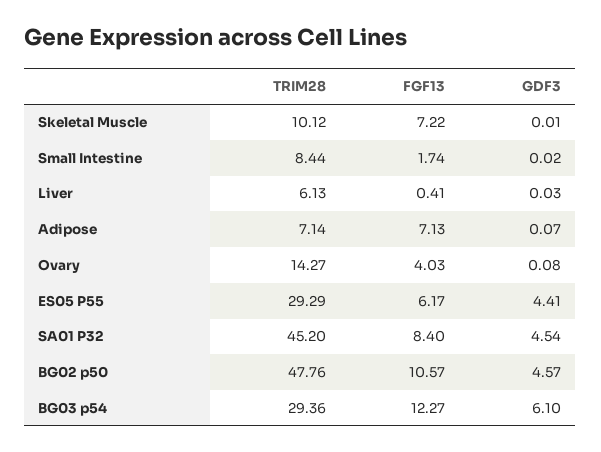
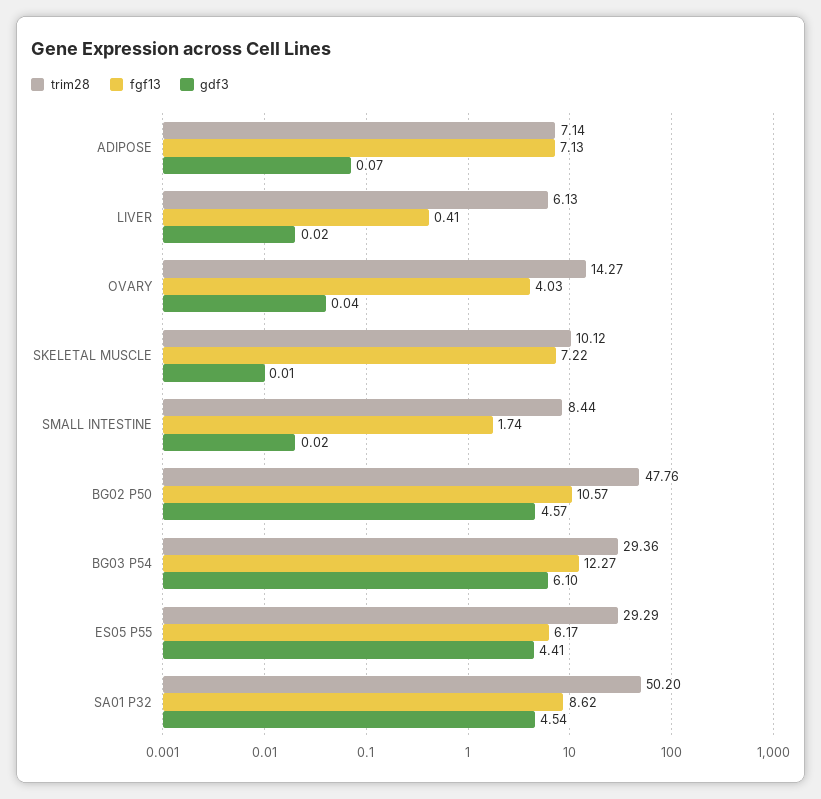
  {
    "TRIM28": {
      "Skeletal Muscle": 10.12,
      "Small Intestine": 8.44,
      "Liver": 6.13,
      "Adipose": 7.14,
      "Ovary": 14.27,
      "ES05 P55": 29.29,
-     "SA01 P32": 45.2,
+     "SA01 P32": 50.2,
      "BG02 p50": 47.76,
      "BG03 p54": 29.36
    },
    "FGF13": {
      "Skeletal Muscle": 7.22,
      "Small Intestine": 1.74,
      "Liver": 0.41,
      "Adipose": 7.13,
      "Ovary": 4.03,
      "ES05 P55": 6.17,
-     "SA01 P32": 8.4,
+     "SA01 P32": 8.62,
      "BG02 p50": 10.57,
      "BG03 p54": 12.27
    },
    "GDF3": {
      "Skeletal Muscle": 0.01,
      "Small Intestine": 0.02,
-     "Liver": 0.03,
+     "Liver": 0.02,
      "Adipose": 0.07,
-     "Ovary": 0.08,
+     "Ovary": 0.04,
      "ES05 P55": 4.41,
      "SA01 P32": 4.54,
      "BG02 p50": 4.57,
      "BG03 p54": 6.1
    }
  }

